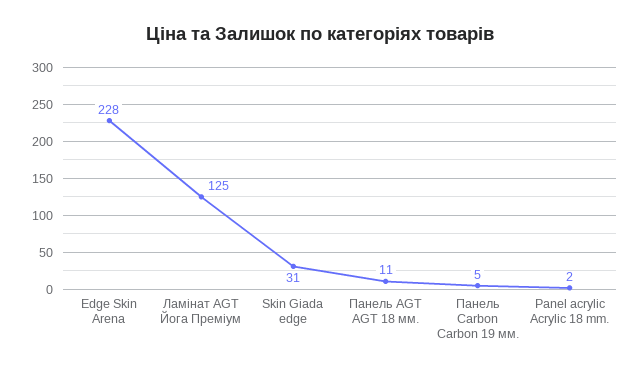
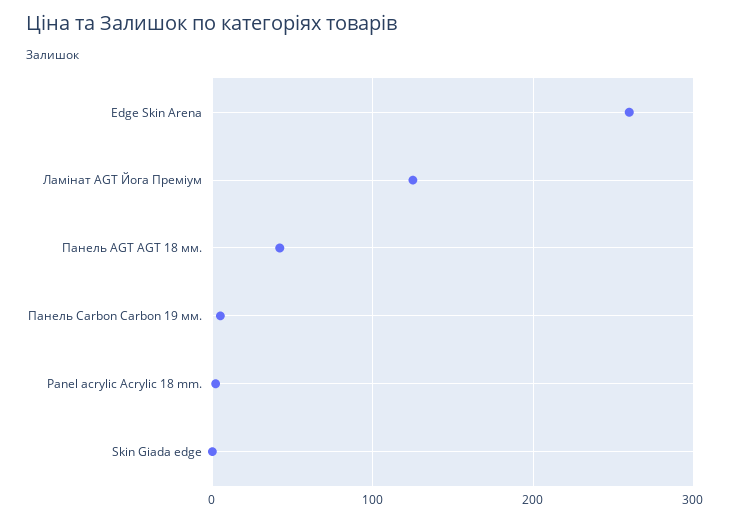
  {
-   "Edge Skin Arena": 228,
+   "Edge Skin Arena": 260,
    "Ламінат AGT Йога Преміум": 125,
-   "Skin Giada edge": 31,
+   "Skin Giada edge": 0,
-   "Панель AGT AGT 18 мм.": 11,
+   "Панель AGT AGT 18 мм.": 40,
    "Панель Carbon Carbon 19 мм.": 5,
    "Panel acrylic Acrylic 18 mm.": 2
  }

